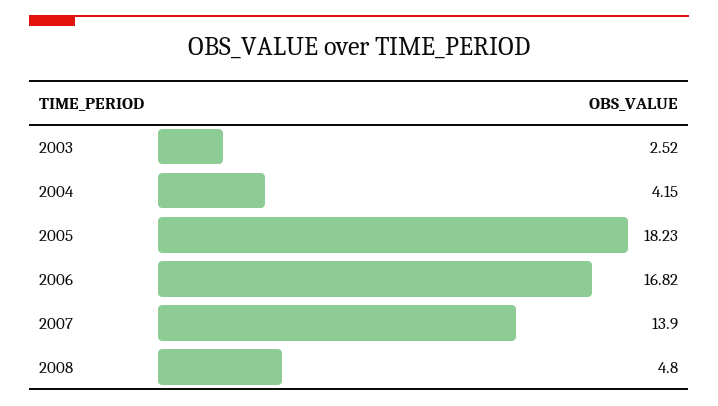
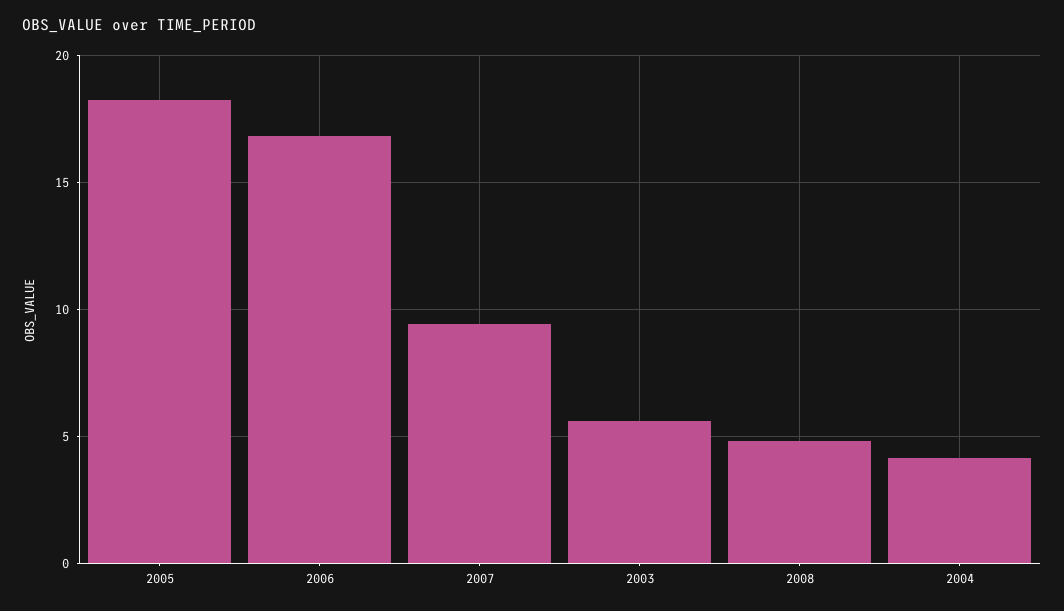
  {
-   "2003": 2.52,
+   "2003": 5.5,
    "2004": 4.15,
    "2005": 18.23,
    "2006": 16.82,
-   "2007": 13.9,
+   "2007": 9.5,
    "2008": 4.8
  }

